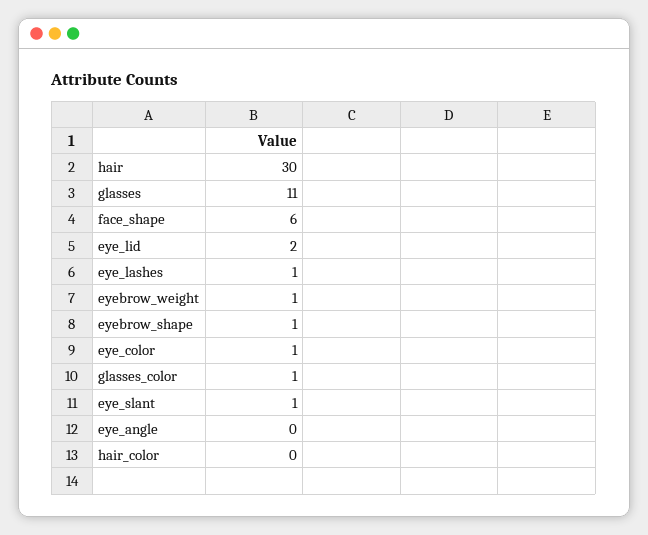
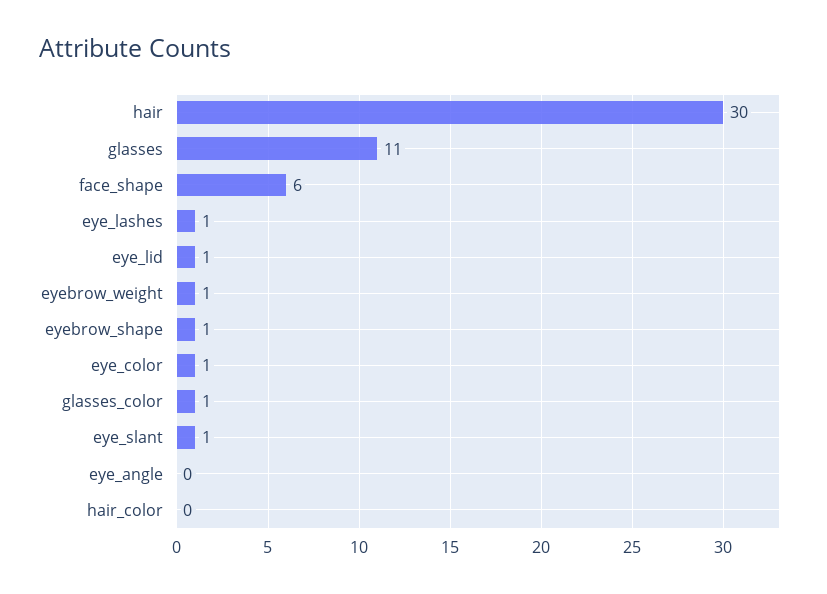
  {
    "hair": 30,
    "glasses": 11,
    "face_shape": 6,
-   "eye_lid": 2,
+   "eye_lid": 1,
    "eye_lashes": 1,
    "eyebrow_weight": 1,
    "eyebrow_shape": 1,
    "eye_color": 1,
    "glasses_color": 1,
    "eye_slant": 1,
    "eye_angle": 0,
    "hair_color": 0
  }

